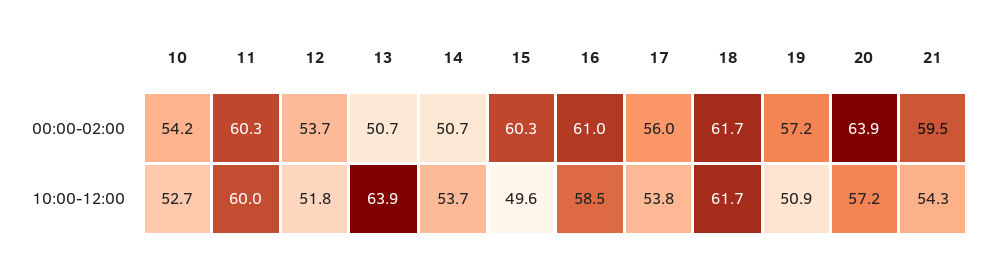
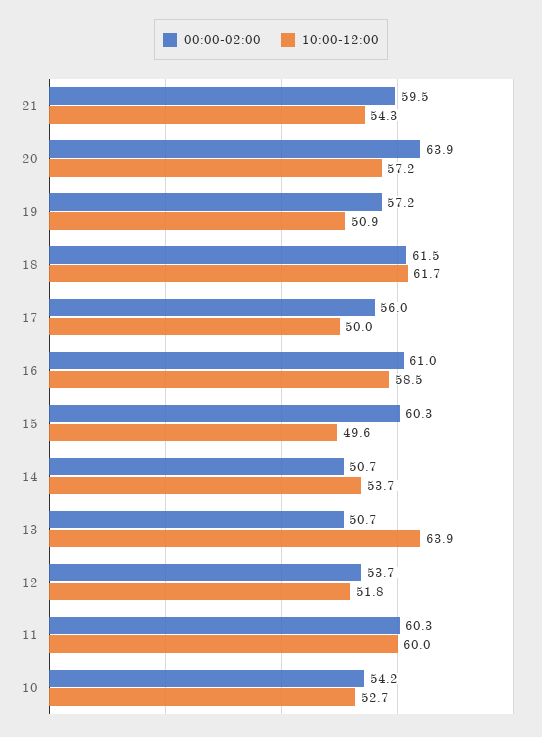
  {
    "00:00-02:00": {
      "10": 54.2,
      "11": 60.3,
      "12": 53.7,
      "13": 50.7,
      "14": 50.7,
      "15": 60.3,
      "16": 61,
      "17": 56,
-     "18": 61.7,
+     "18": 61.5,
      "19": 57.2,
      "20": 63.9,
      "21": 59.5
    },
    "10:00-12:00": {
      "10": 52.7,
      "11": 60,
      "12": 51.8,
      "13": 63.9,
      "14": 53.7,
      "15": 49.6,
      "16": 58.5,
-     "17": 53.8,
+     "17": 50,
      "18": 61.7,
      "19": 50.9,
      "20": 57.2,
      "21": 54.3
    }
  }

